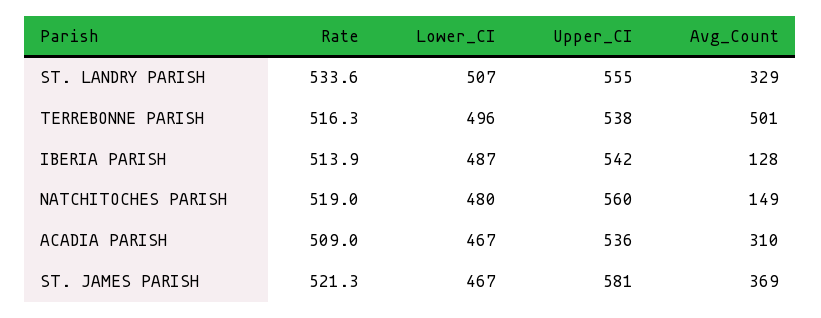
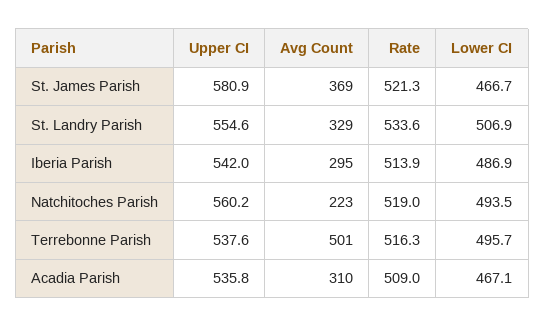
  {
    "Rate": {
      "ST. LANDRY PARISH": 533.6,
      "TERREBONNE PARISH": 516.3,
      "IBERIA PARISH": 513.9,
      "NATCHITOCHES PARISH": 519,
      "ACADIA PARISH": 509,
      "ST. JAMES PARISH": 521.3
    },
    "Lower_CI": {
      "ST. LANDRY PARISH": 506.9,
      "TERREBONNE PARISH": 495.7,
      "IBERIA PARISH": 486.9,
-     "NATCHITOCHES PARISH": 480,
+     "NATCHITOCHES PARISH": 493.5,
      "ACADIA PARISH": 467.1,
      "ST. JAMES PARISH": 466.7
    },
    "Upper_CI": {
      "ST. LANDRY PARISH": 554.6,
      "TERREBONNE PARISH": 537.6,
      "IBERIA PARISH": 542,
      "NATCHITOCHES PARISH": 560.2,
      "ACADIA PARISH": 535.8,
      "ST. JAMES PARISH": 580.9
    },
    "Avg_Count": {
      "ST. LANDRY PARISH": 329,
      "TERREBONNE PARISH": 501,
-     "IBERIA PARISH": 128,
+     "IBERIA PARISH": 295,
-     "NATCHITOCHES PARISH": 149,
+     "NATCHITOCHES PARISH": 223,
      "ACADIA PARISH": 310,
      "ST. JAMES PARISH": 369
    }
  }

